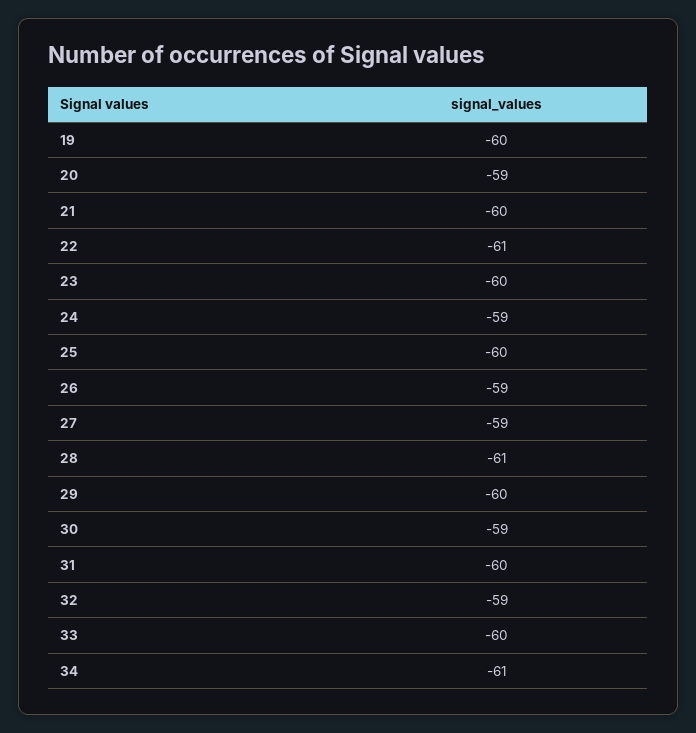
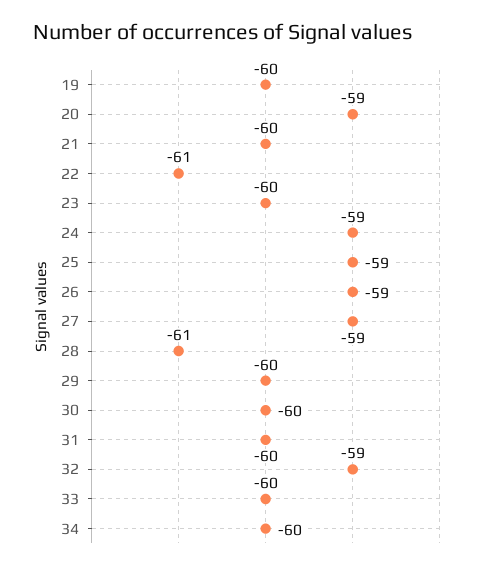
  {
    "19": -60,
    "20": -59,
    "21": -60,
    "22": -61,
    "23": -60,
    "24": -59,
-   "25": -60,
+   "25": -59,
    "26": -59,
    "27": -59,
    "28": -61,
    "29": -60,
-   "30": -59,
+   "30": -60,
    "31": -60,
    "32": -59,
    "33": -60,
-   "34": -61
+   "34": -60
  }

